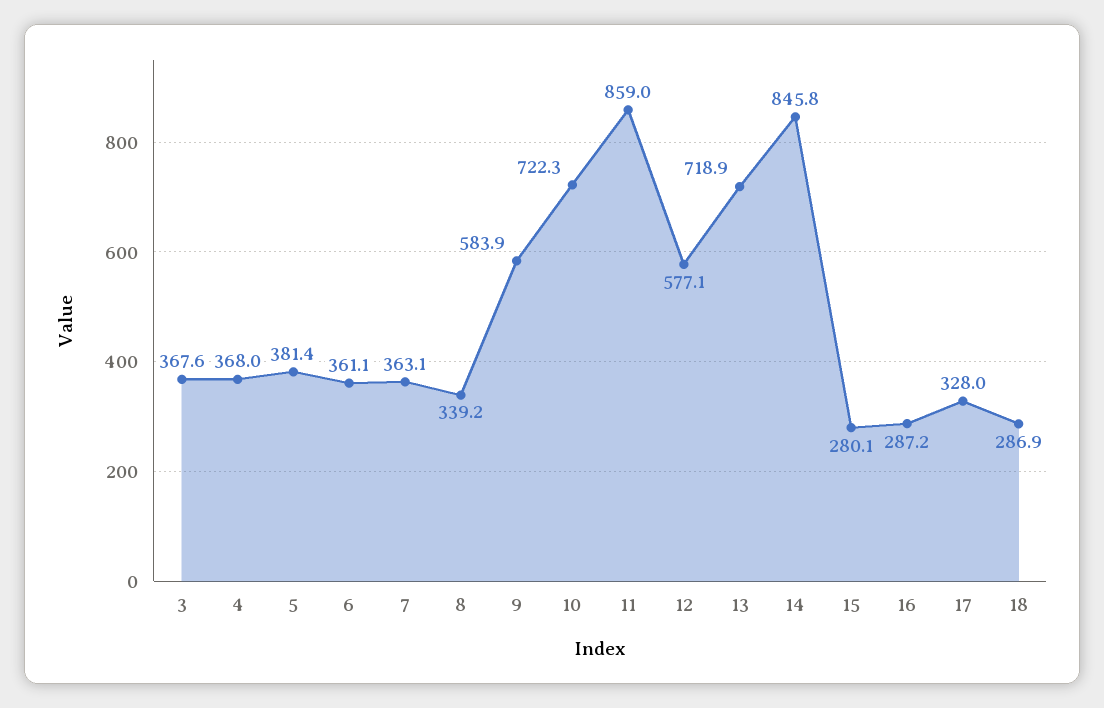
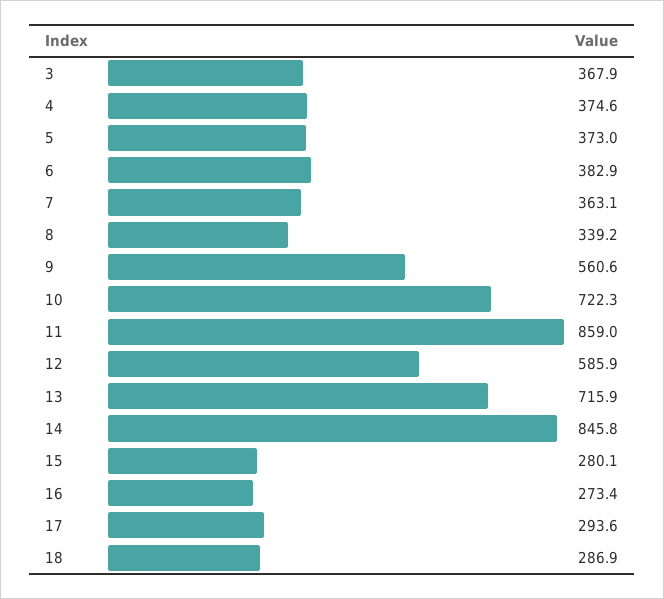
  {
-   "3": 367.6,
+   "3": 367.9,
-   "4": 368,
+   "4": 374.6,
-   "5": 381.4,
+   "5": 373,
-   "6": 361.1,
+   "6": 382.9,
    "7": 363.1,
    "8": 339.2,
-   "9": 583.9,
+   "9": 560.6,
    "10": 722.3,
    "11": 859,
-   "12": 577.1,
+   "12": 585.9,
-   "13": 718.9,
+   "13": 715.9,
    "14": 845.8,
    "15": 280.1,
-   "16": 287.2,
+   "16": 273.4,
-   "17": 328,
+   "17": 293.6,
    "18": 286.9
  }

